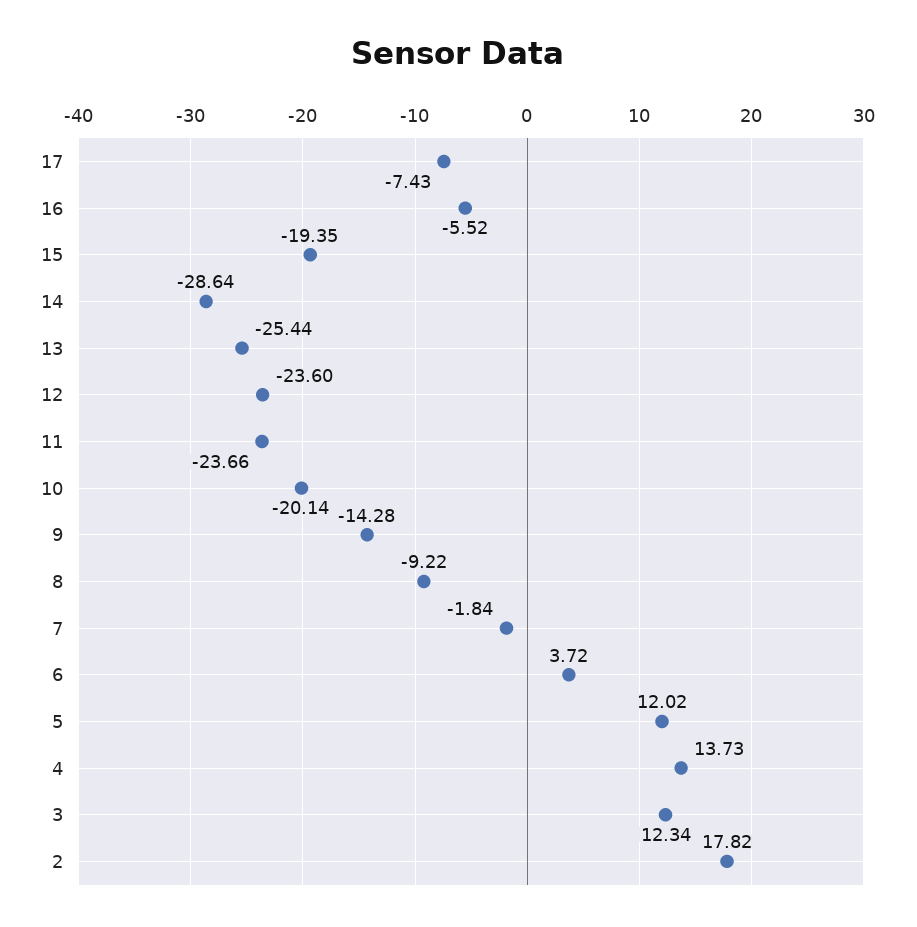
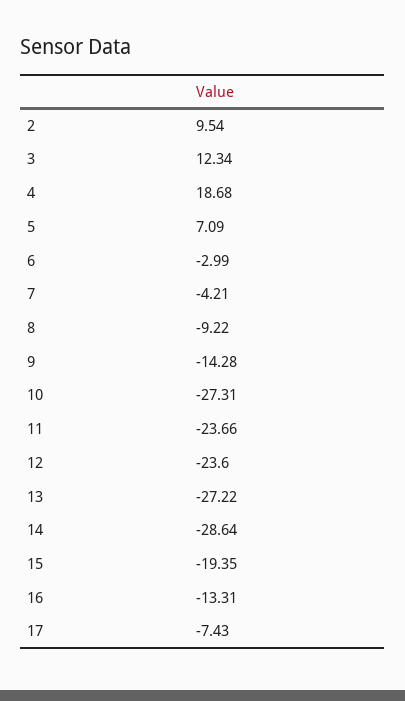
  {
    "17": -7.43,
-   "16": -5.52,
+   "16": -13.31,
    "15": -19.35,
    "14": -28.64,
-   "13": -25.44,
+   "13": -27.22,
    "12": -23.6,
    "11": -23.66,
-   "10": -20.14,
+   "10": -27.31,
    "9": -14.28,
    "8": -9.22,
-   "7": -1.84,
+   "7": -4.21,
-   "6": 3.72,
+   "6": -2.99,
-   "5": 12.02,
+   "5": 7.09,
-   "4": 13.73,
+   "4": 18.68,
    "3": 12.34,
-   "2": 17.82
+   "2": 9.54
  }

